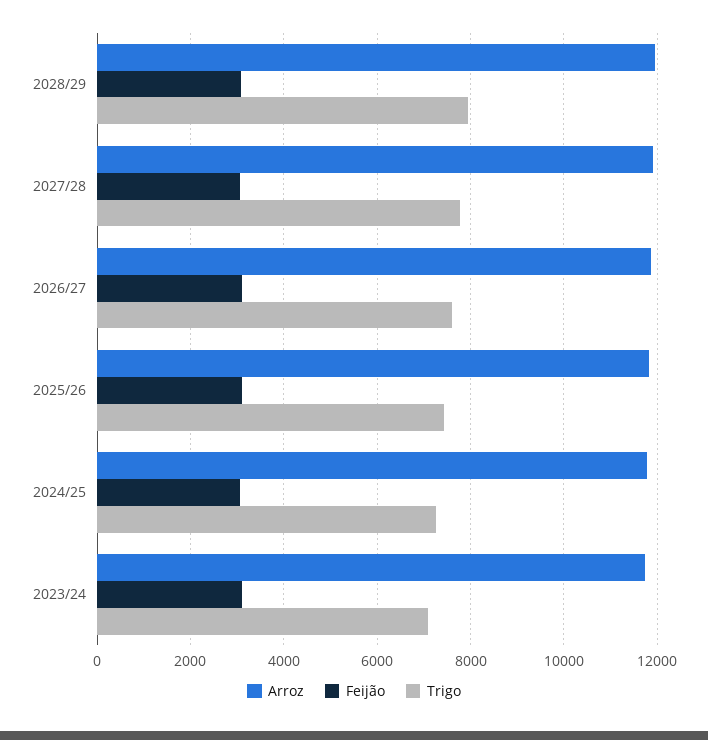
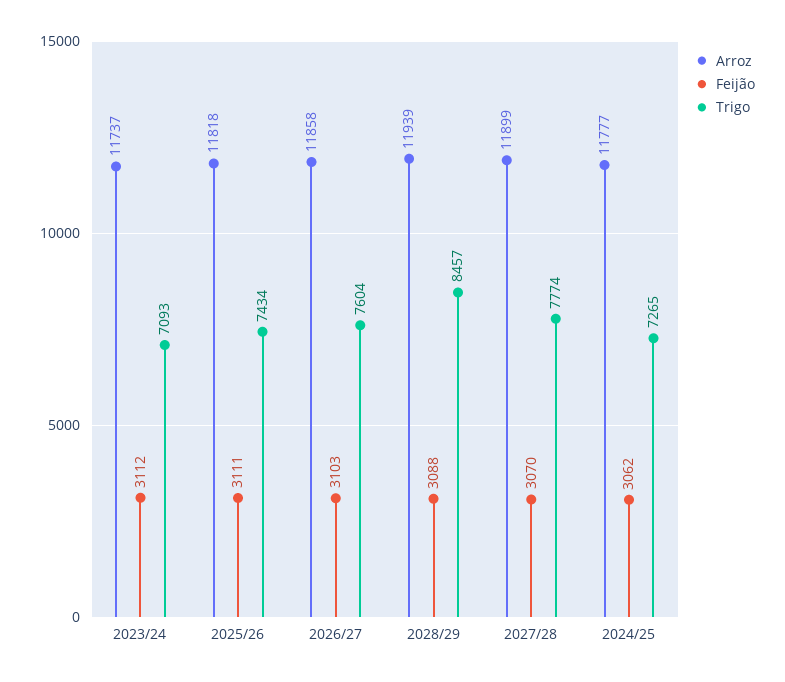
  {
    "Arroz": {
      "2028/29": 11939,
      "2027/28": 11899,
      "2026/27": 11858,
      "2025/26": 11818,
      "2024/25": 11777,
      "2023/24": 11737
    },
    "Feijão": {
      "2028/29": 3088,
      "2027/28": 3070,
      "2026/27": 3103,
      "2025/26": 3111,
      "2024/25": 3062,
      "2023/24": 3112
    },
    "Trigo": {
-     "2028/29": 8000,
+     "2028/29": 8457,
      "2027/28": 7774,
      "2026/27": 7604,
      "2025/26": 7434,
      "2024/25": 7265,
      "2023/24": 7093
    }
  }

